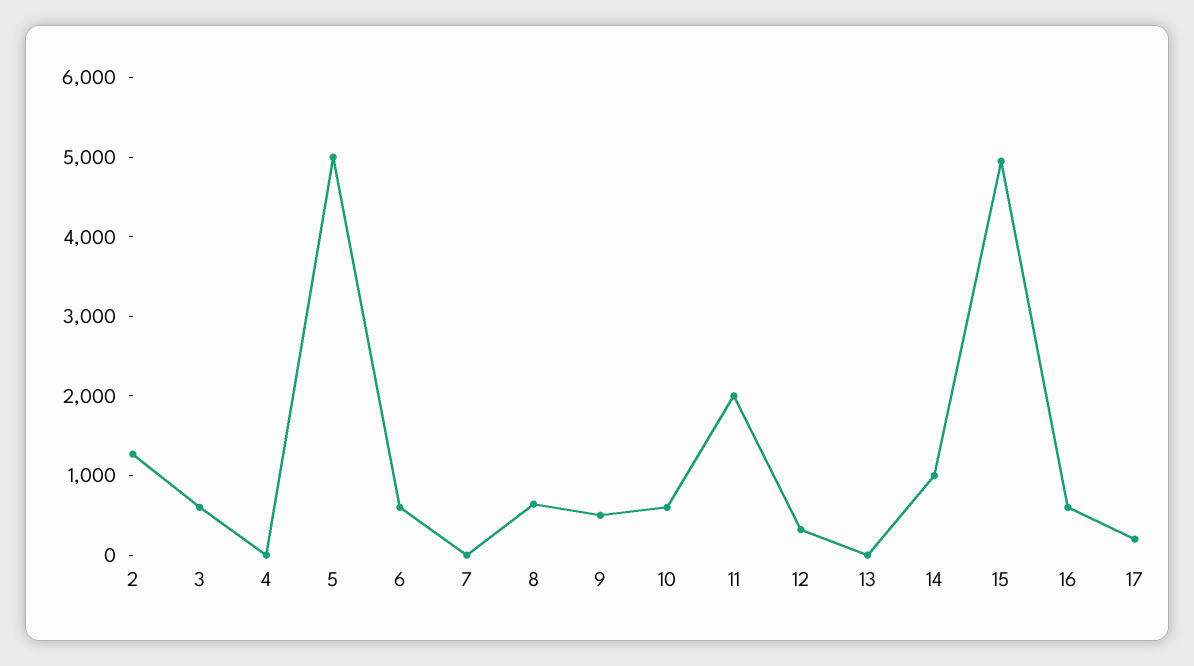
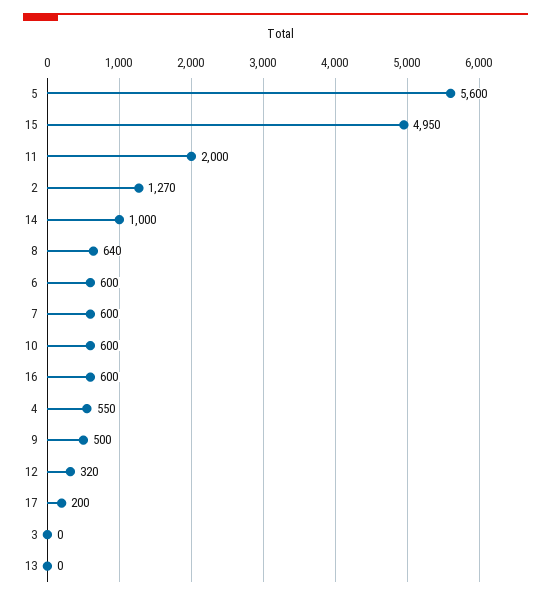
  {
    "2": 1270,
-   "3": 600,
+   "3": 0,
-   "4": 0,
+   "4": 550,
-   "5": 5000,
+   "5": 5600,
    "6": 600,
-   "7": 0,
+   "7": 600,
    "8": 640,
    "9": 500,
    "10": 600,
    "11": 2000,
    "12": 320,
    "13": 0,
    "14": 1000,
    "15": 4950,
    "16": 600,
    "17": 200
  }

